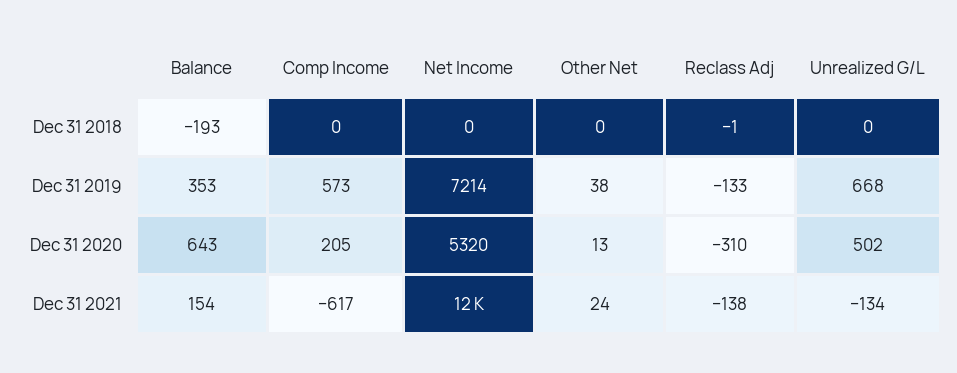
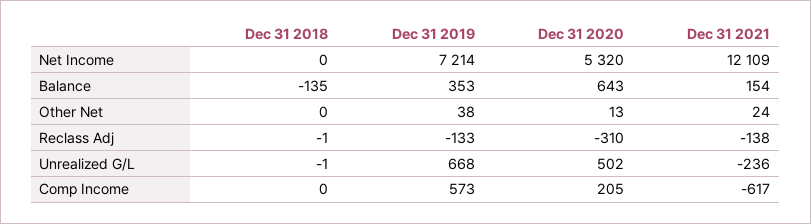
  {
    "Balance": {
-     "Dec 31 2018": -193,
+     "Dec 31 2018": -135,
      "Dec 31 2019": 353,
      "Dec 31 2020": 643,
      "Dec 31 2021": 154
    },
    "Comp Income": {
      "Dec 31 2018": 0,
      "Dec 31 2019": 573,
      "Dec 31 2020": 205,
      "Dec 31 2021": -617
    },
    "Net Income": {
      "Dec 31 2018": 0,
      "Dec 31 2019": 7214,
      "Dec 31 2020": 5320,
      "Dec 31 2021": 12109
    },
    "Other Net": {
      "Dec 31 2018": 0,
      "Dec 31 2019": 38,
      "Dec 31 2020": 13,
      "Dec 31 2021": 24
    },
    "Reclass Adj": {
      "Dec 31 2018": -1,
      "Dec 31 2019": -133,
      "Dec 31 2020": -310,
      "Dec 31 2021": -138
    },
    "Unrealized G/L": {
-     "Dec 31 2018": 0,
+     "Dec 31 2018": -1,
      "Dec 31 2019": 668,
      "Dec 31 2020": 502,
-     "Dec 31 2021": -134
+     "Dec 31 2021": -236
    }
  }

